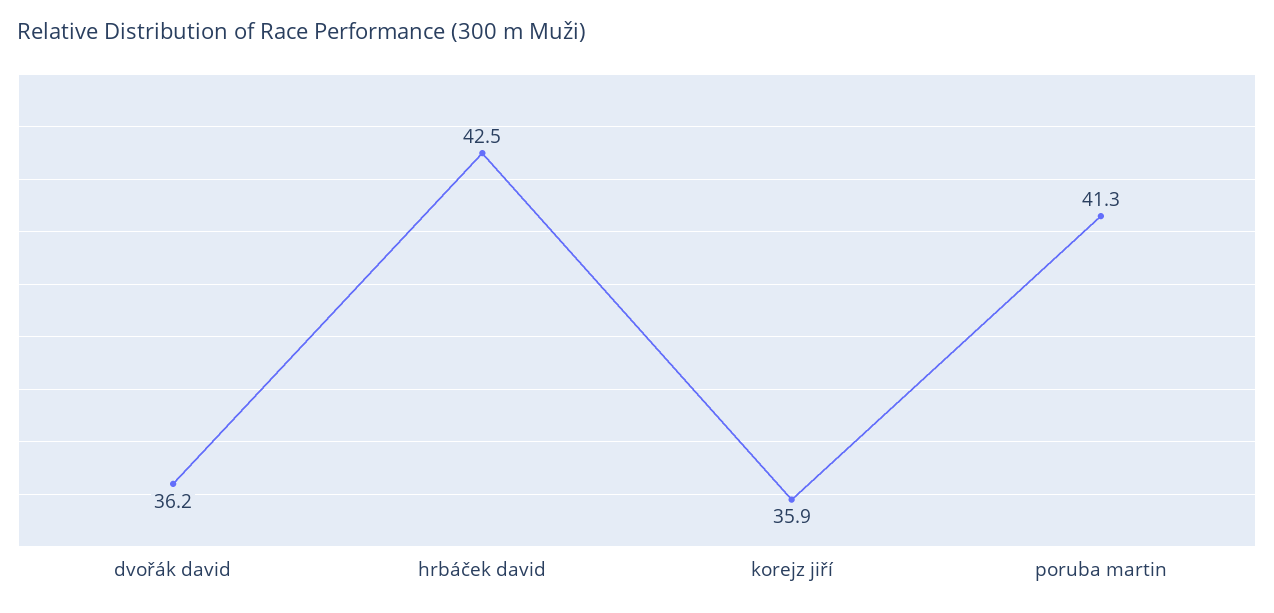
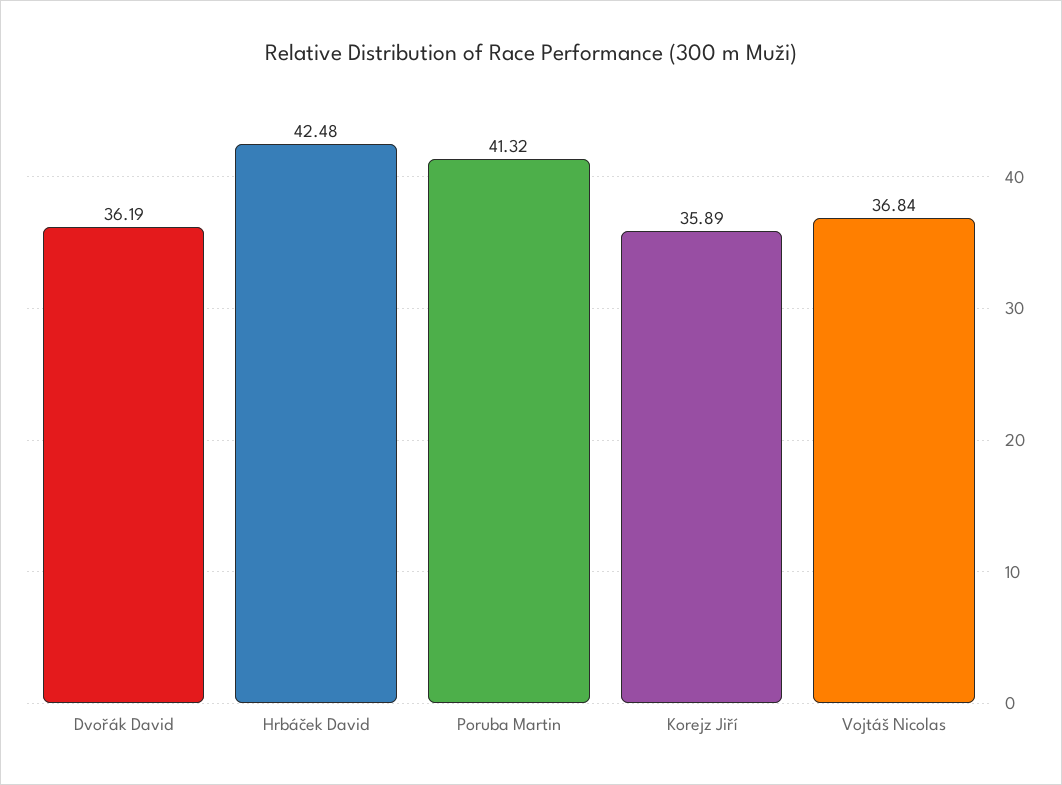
  {
    "dvořák david": 36.19,
    "hrbáček david": 42.48,
    "korejz jiří": 35.89,
-   "poruba martin": 41.32
+   "poruba martin": 41.32,
+   "Vojtáš Nicolas": 36.84
  }

